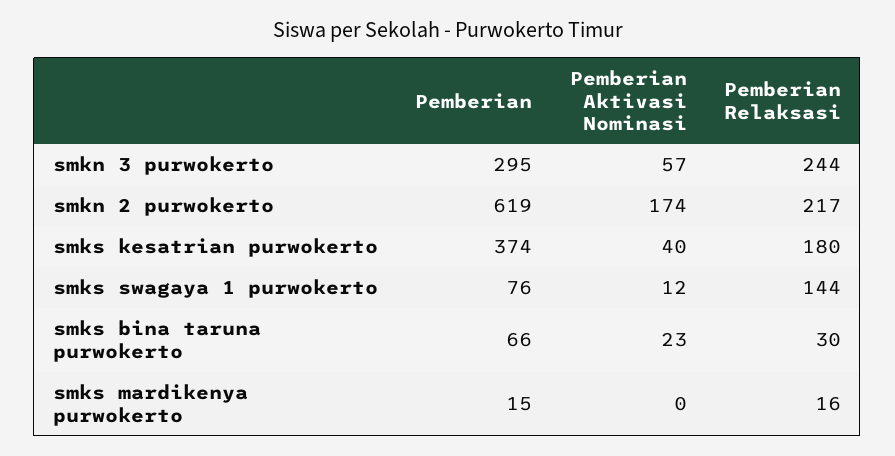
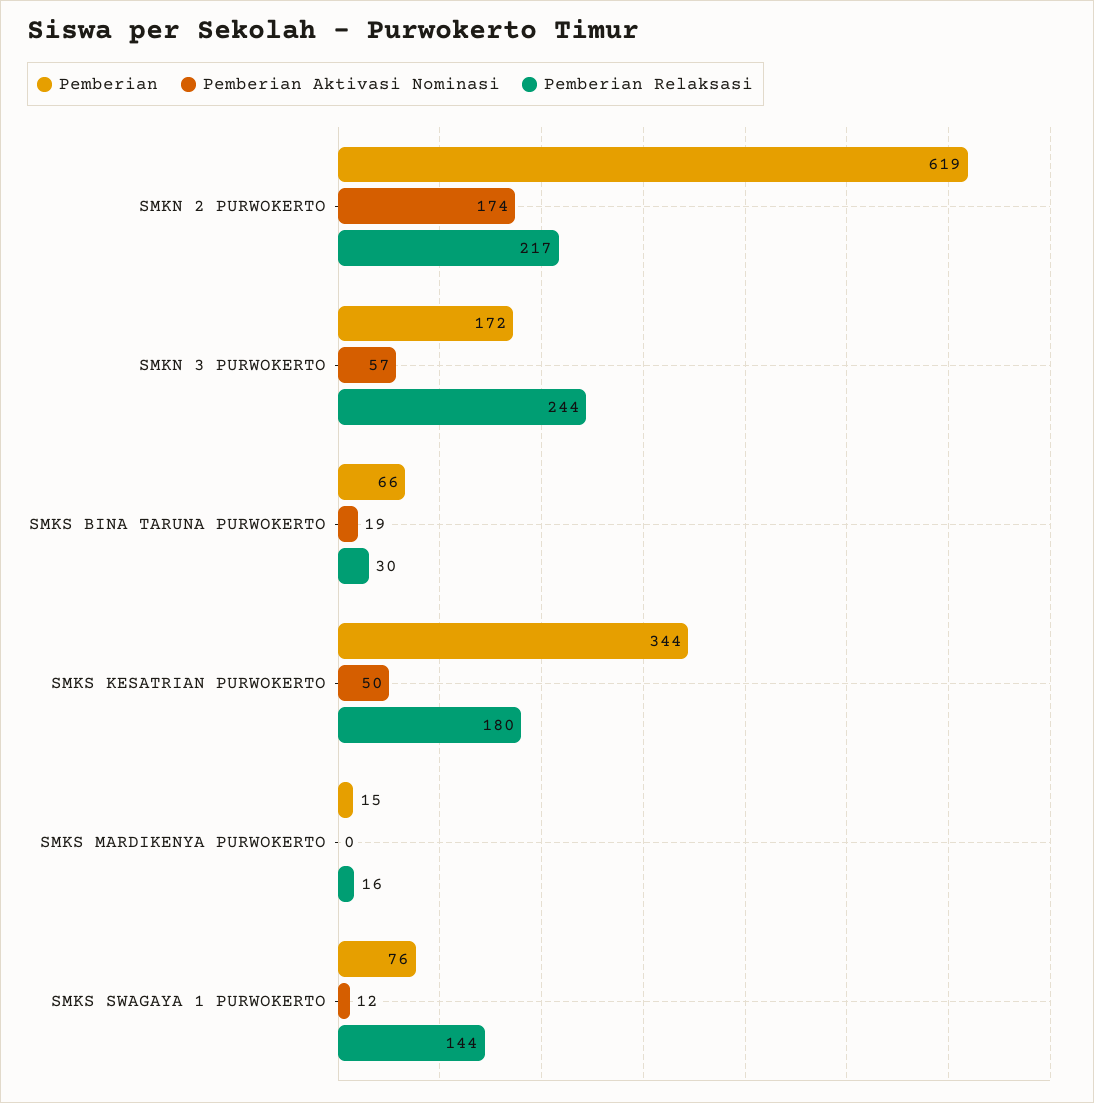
  {
    "Pemberian": {
-     "smkn 3 purwokerto": 295,
+     "smkn 3 purwokerto": 172,
      "smkn 2 purwokerto": 619,
-     "smks kesatrian purwokerto": 374,
+     "smks kesatrian purwokerto": 344,
      "smks swagaya 1 purwokerto": 76,
      "smks bina taruna purwokerto": 66,
      "smks mardikenya purwokerto": 15
    },
    "Pemberian Aktivasi Nominasi": {
      "smkn 3 purwokerto": 57,
      "smkn 2 purwokerto": 174,
-     "smks kesatrian purwokerto": 40,
+     "smks kesatrian purwokerto": 50,
      "smks swagaya 1 purwokerto": 12,
-     "smks bina taruna purwokerto": 23,
+     "smks bina taruna purwokerto": 19,
      "smks mardikenya purwokerto": 0
    },
    "Pemberian Relaksasi": {
      "smkn 3 purwokerto": 244,
      "smkn 2 purwokerto": 217,
      "smks kesatrian purwokerto": 180,
      "smks swagaya 1 purwokerto": 144,
      "smks bina taruna purwokerto": 30,
      "smks mardikenya purwokerto": 16
    }
  }

